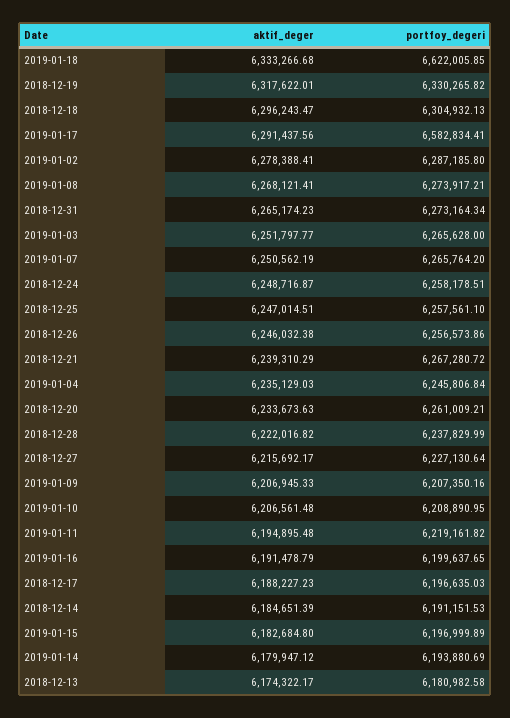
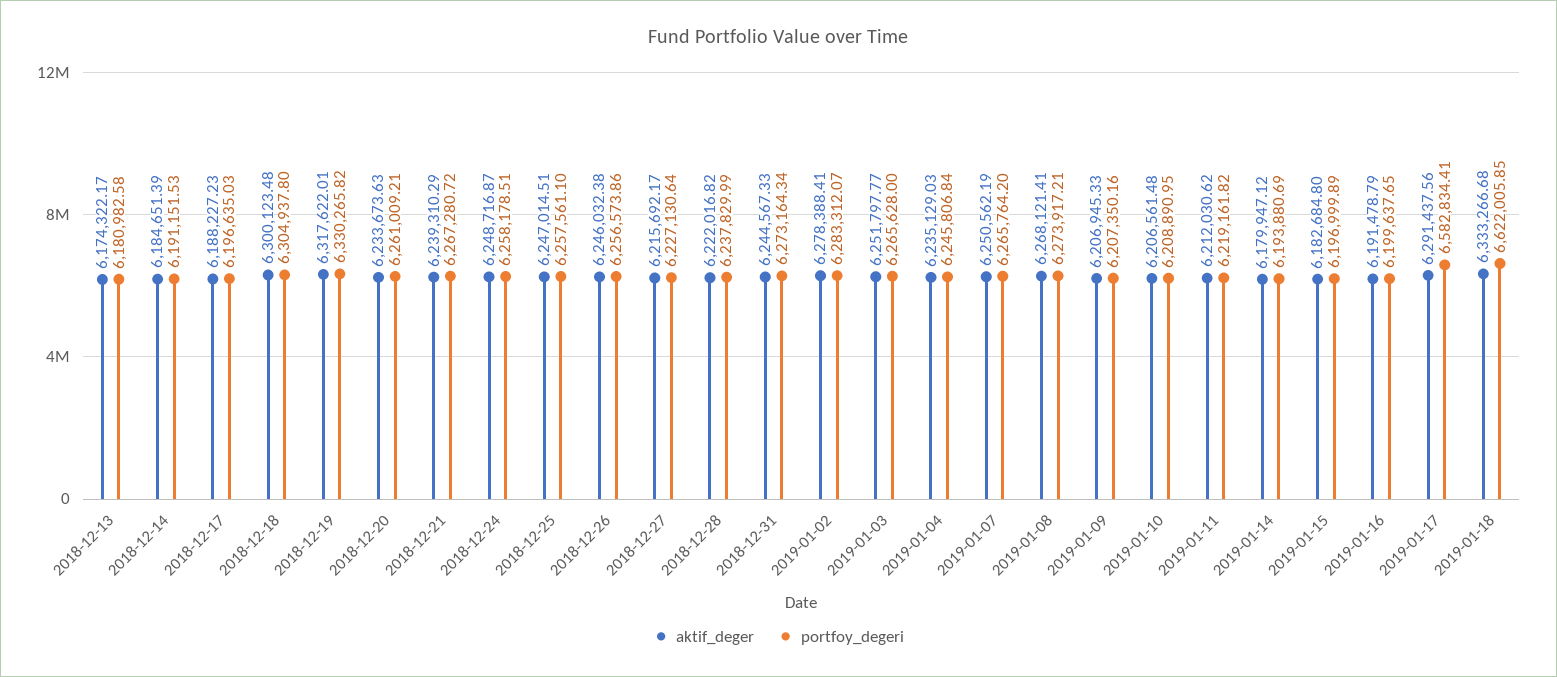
  {
    "aktif_deger": {
      "2019-01-18": 6333266.68,
      "2018-12-19": 6317622.01,
-     "2018-12-18": 6296243.47,
+     "2018-12-18": 6300123.48,
      "2019-01-17": 6291437.56,
      "2019-01-02": 6278388.41,
      "2019-01-08": 6268121.41,
-     "2018-12-31": 6265174.23,
+     "2018-12-31": 6244567.33,
      "2019-01-03": 6251797.77,
      "2019-01-07": 6250562.19,
      "2018-12-24": 6248716.87,
      "2018-12-25": 6247014.51,
      "2018-12-26": 6246032.38,
      "2018-12-21": 6239310.29,
      "2019-01-04": 6235129.03,
      "2018-12-20": 6233673.63,
      "2018-12-28": 6222016.82,
      "2018-12-27": 6215692.17,
      "2019-01-09": 6206945.33,
      "2019-01-10": 6206561.48,
-     "2019-01-11": 6194895.48,
+     "2019-01-11": 6212030.62,
      "2019-01-16": 6191478.79,
      "2018-12-17": 6188227.23,
      "2018-12-14": 6184651.39,
      "2019-01-15": 6182684.8,
      "2019-01-14": 6179947.12,
      "2018-12-13": 6174322.17
    },
    "portfoy_degeri": {
      "2019-01-18": 6622005.85,
      "2018-12-19": 6330265.82,
-     "2018-12-18": 6304932.13,
+     "2018-12-18": 6304937.8,
      "2019-01-17": 6582834.41,
-     "2019-01-02": 6287185.8,
+     "2019-01-02": 6283312.07,
      "2019-01-08": 6273917.21,
      "2018-12-31": 6273164.34,
      "2019-01-03": 6265628,
      "2019-01-07": 6265764.2,
      "2018-12-24": 6258178.51,
      "2018-12-25": 6257561.1,
      "2018-12-26": 6256573.86,
      "2018-12-21": 6267280.72,
      "2019-01-04": 6245806.84,
      "2018-12-20": 6261009.21,
      "2018-12-28": 6237829.99,
      "2018-12-27": 6227130.64,
      "2019-01-09": 6207350.16,
      "2019-01-10": 6208890.95,
      "2019-01-11": 6219161.82,
      "2019-01-16": 6199637.65,
      "2018-12-17": 6196635.03,
      "2018-12-14": 6191151.53,
      "2019-01-15": 6196999.89,
      "2019-01-14": 6193880.69,
      "2018-12-13": 6180982.58
    }
  }

